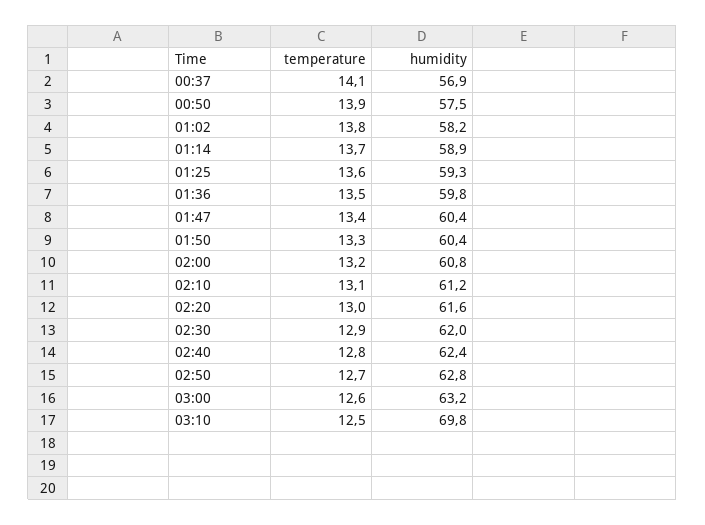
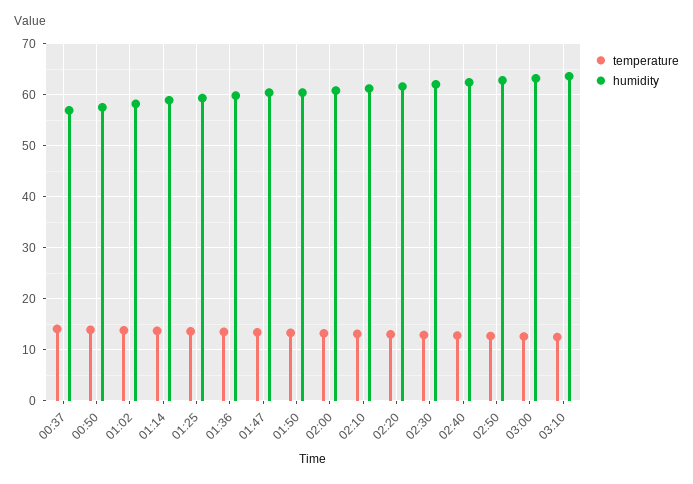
  {
    "temperature": {
      "00:37": 14.1,
      "00:50": 13.9,
      "01:02": 13.8,
      "01:14": 13.7,
      "01:25": 13.6,
      "01:36": 13.5,
      "01:47": 13.4,
      "01:50": 13.3,
      "02:00": 13.2,
      "02:10": 13.1,
      "02:20": 13,
      "02:30": 12.9,
      "02:40": 12.8,
      "02:50": 12.7,
      "03:00": 12.6,
      "03:10": 12.5
    },
    "humidity": {
      "00:37": 56.9,
      "00:50": 57.5,
      "01:02": 58.2,
      "01:14": 58.9,
      "01:25": 59.3,
      "01:36": 59.8,
      "01:47": 60.4,
      "01:50": 60.4,
      "02:00": 60.8,
      "02:10": 61.2,
      "02:20": 61.6,
      "02:30": 62,
      "02:40": 62.4,
      "02:50": 62.8,
      "03:00": 63.2,
-     "03:10": 69.8
+     "03:10": 64
    }
  }

